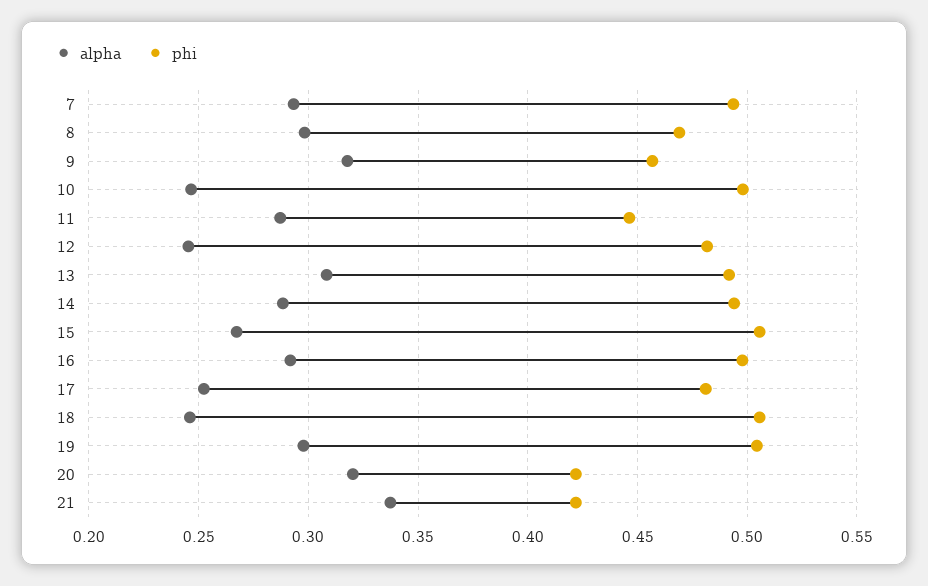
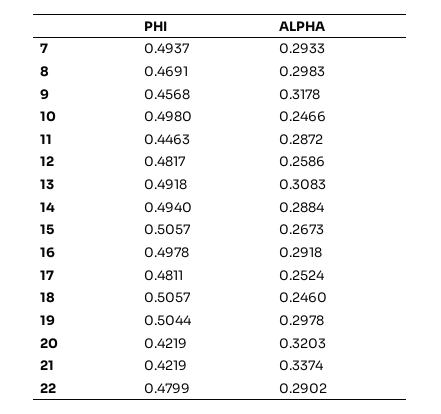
  {
    "alpha": {
      "7": 0.2933,
      "8": 0.2983,
      "9": 0.3178,
      "10": 0.2466,
      "11": 0.2872,
-     "12": 0.245,
+     "12": 0.2586,
      "13": 0.3083,
      "14": 0.2884,
      "15": 0.2673,
      "16": 0.2918,
      "17": 0.2524,
      "18": 0.246,
      "19": 0.2978,
      "20": 0.3203,
-     "21": 0.3374
+     "21": 0.3374,
+     "22": 0.2902
    },
    "phi": {
      "7": 0.4937,
      "8": 0.4691,
      "9": 0.4568,
      "10": 0.498,
      "11": 0.4463,
      "12": 0.4817,
      "13": 0.4918,
      "14": 0.494,
      "15": 0.5057,
      "16": 0.4978,
      "17": 0.4811,
      "18": 0.5057,
      "19": 0.5044,
      "20": 0.4219,
-     "21": 0.4219
+     "21": 0.4219,
+     "22": 0.4799
    }
  }

